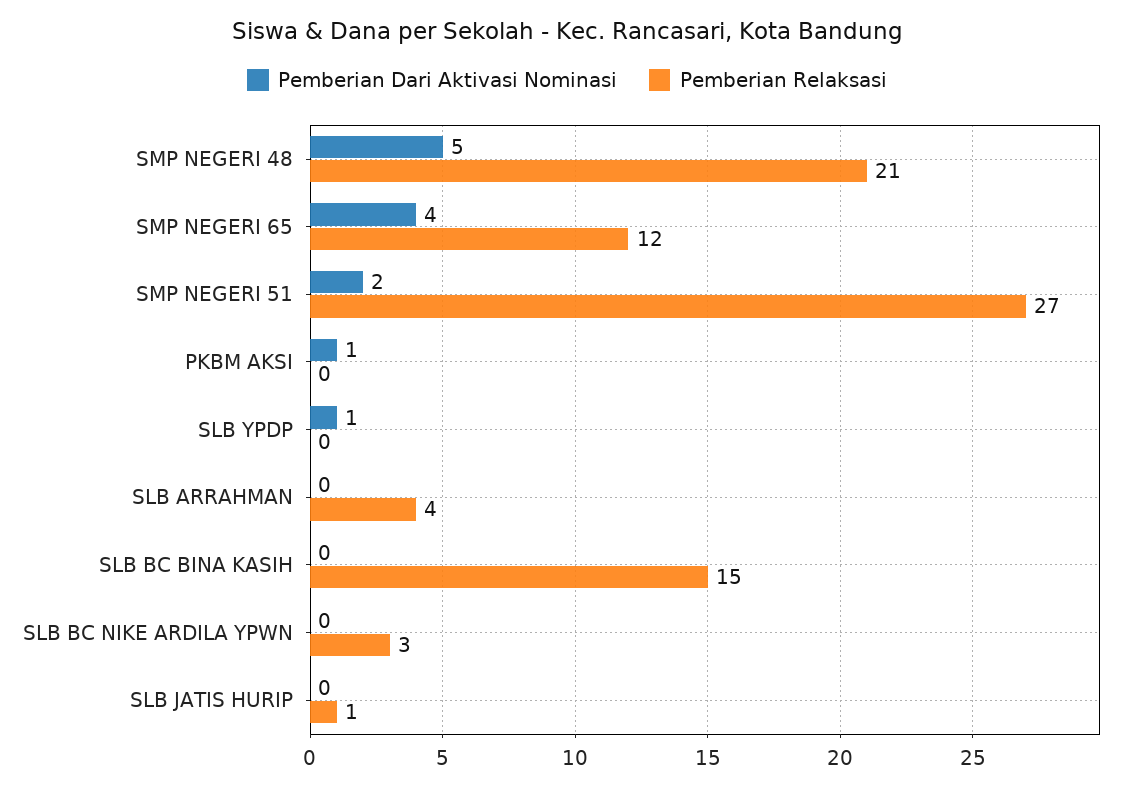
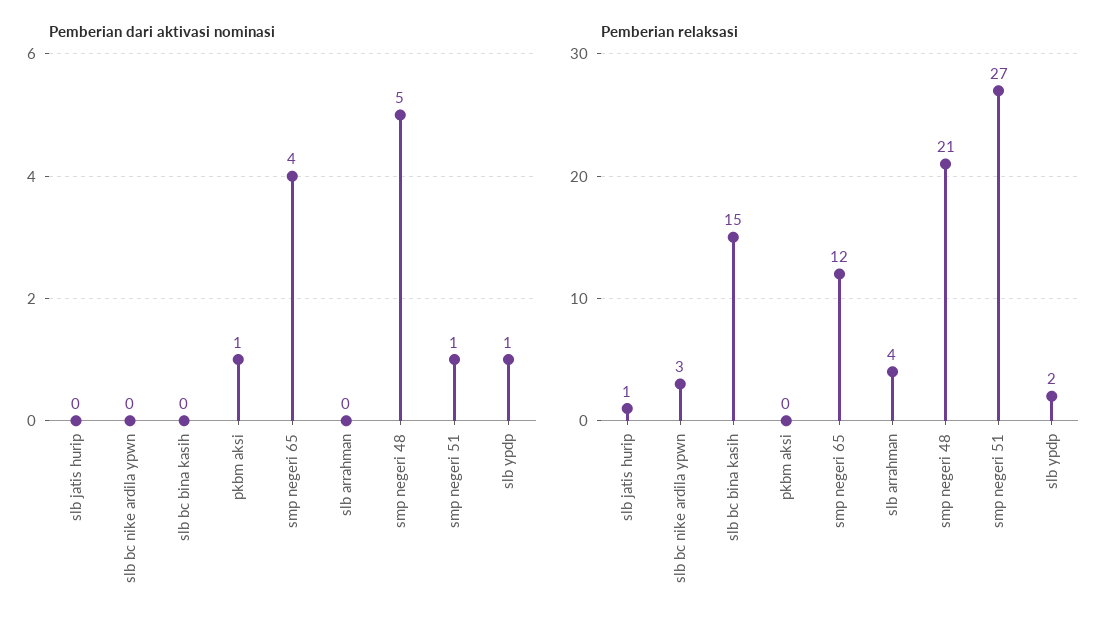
  {
    "Pemberian Dari Aktivasi Nominasi": {
      "SMP NEGERI 48": 5,
      "SMP NEGERI 65": 4,
-     "SMP NEGERI 51": 2,
+     "SMP NEGERI 51": 1,
      "PKBM AKSI": 1,
      "SLB YPDP": 1,
      "SLB ARRAHMAN": 0,
      "SLB BC BINA KASIH": 0,
      "SLB BC NIKE ARDILA YPWN": 0,
      "SLB JATIS HURIP": 0
    },
    "Pemberian Relaksasi": {
      "SMP NEGERI 48": 21,
      "SMP NEGERI 65": 12,
      "SMP NEGERI 51": 27,
      "PKBM AKSI": 0,
-     "SLB YPDP": 0,
+     "SLB YPDP": 2,
      "SLB ARRAHMAN": 4,
      "SLB BC BINA KASIH": 15,
      "SLB BC NIKE ARDILA YPWN": 3,
      "SLB JATIS HURIP": 1
    }
  }

